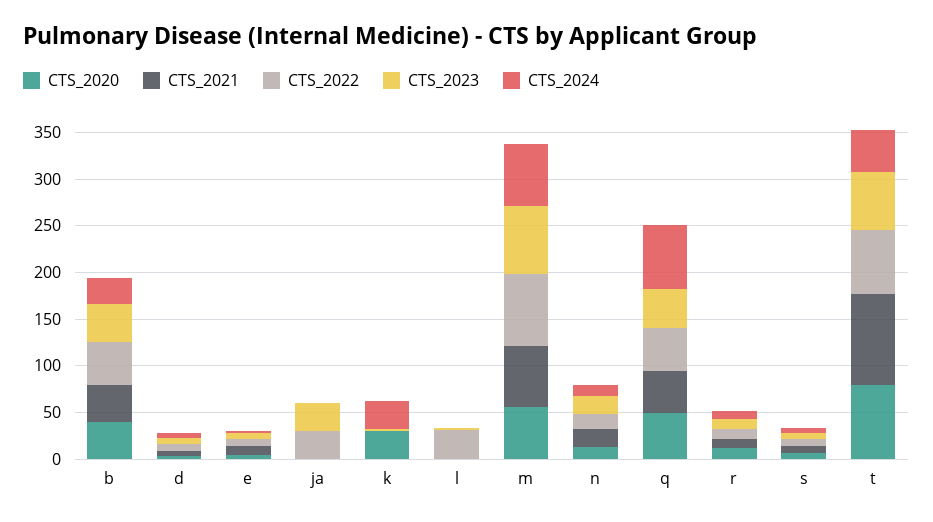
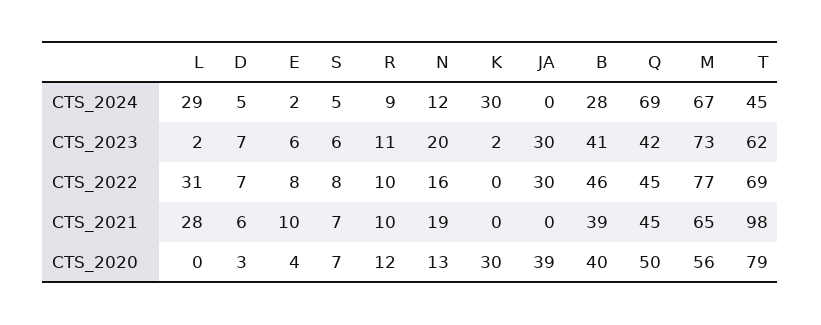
  {
    "CTS_2020": {
      "b": 40,
      "d": 3,
      "e": 4,
-     "ja": 0,
+     "ja": 39,
      "k": 30,
      "l": 0,
      "m": 56,
      "n": 13,
      "q": 50,
      "r": 12,
      "s": 7,
      "t": 79
    },
    "CTS_2021": {
      "b": 39,
      "d": 6,
      "e": 10,
      "ja": 0,
      "k": 0,
-     "l": 0,
+     "l": 28,
      "m": 65,
      "n": 19,
      "q": 45,
      "r": 10,
      "s": 7,
      "t": 98
    },
    "CTS_2022": {
      "b": 46,
      "d": 7,
      "e": 8,
      "ja": 30,
      "k": 0,
      "l": 31,
      "m": 77,
      "n": 16,
      "q": 45,
      "r": 10,
      "s": 8,
      "t": 69
    },
    "CTS_2023": {
      "b": 41,
      "d": 7,
      "e": 6,
      "ja": 30,
      "k": 2,
      "l": 2,
      "m": 73,
      "n": 20,
      "q": 42,
      "r": 11,
      "s": 6,
      "t": 62
    },
    "CTS_2024": {
      "b": 28,
      "d": 5,
      "e": 2,
      "ja": 0,
      "k": 30,
-     "l": 0,
+     "l": 29,
      "m": 67,
      "n": 12,
      "q": 69,
      "r": 9,
      "s": 5,
      "t": 45
    }
  }

